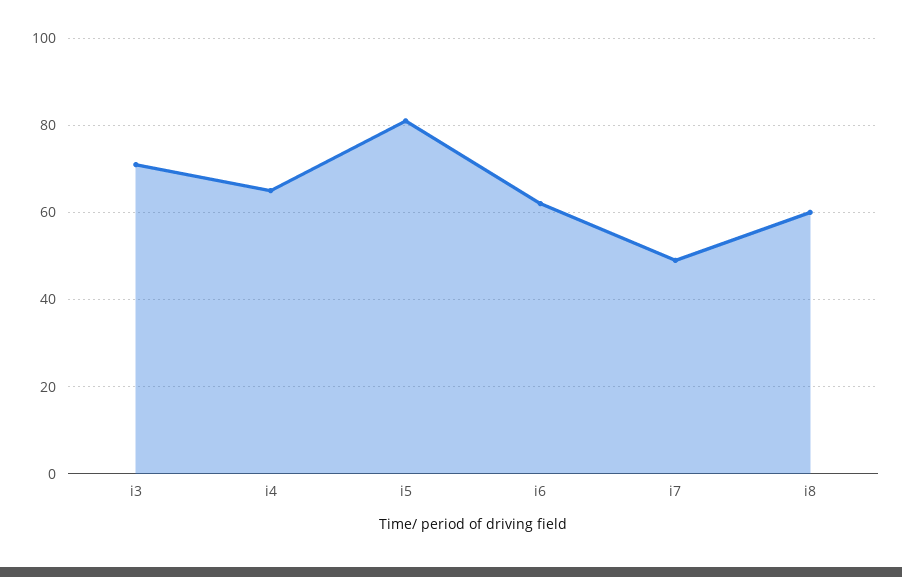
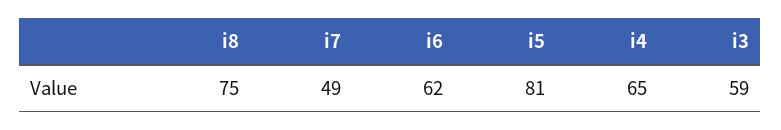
  {
-   "i3": 70,
+   "i3": 59,
    "i4": 65,
    "i5": 81,
    "i6": 62,
    "i7": 49,
-   "i8": 60
+   "i8": 75
  }

